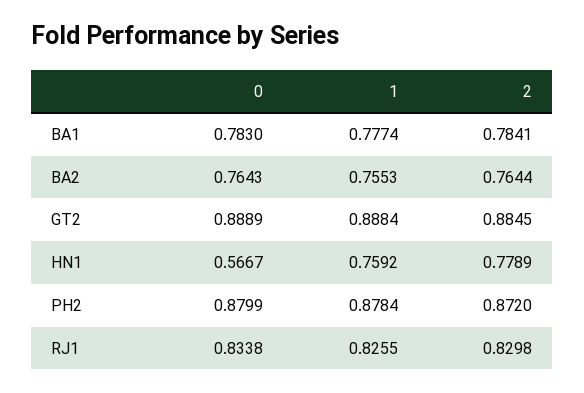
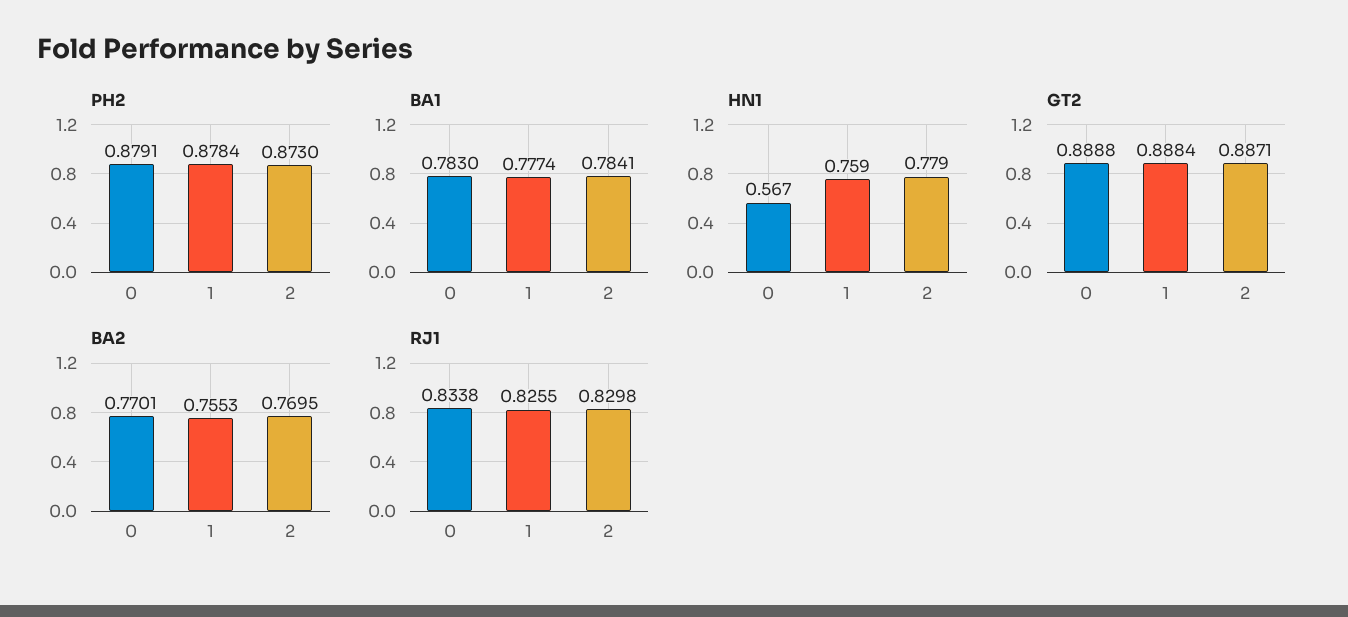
  {
    "BA1": {
      "0": 0.783,
      "1": 0.7774,
      "2": 0.7841
    },
    "BA2": {
-     "0": 0.7643,
+     "0": 0.7701,
      "1": 0.7553,
-     "2": 0.7644
+     "2": 0.7695
    },
    "GT2": {
-     "0": 0.8889,
+     "0": 0.8888,
      "1": 0.8884,
-     "2": 0.8845
+     "2": 0.8871
    },
    "HN1": {
      "0": 0.5667,
      "1": 0.7592,
      "2": 0.7789
    },
    "PH2": {
-     "0": 0.8799,
+     "0": 0.8791,
      "1": 0.8784,
-     "2": 0.872
+     "2": 0.873
    },
    "RJ1": {
      "0": 0.8338,
      "1": 0.8255,
      "2": 0.8298
    }
  }

